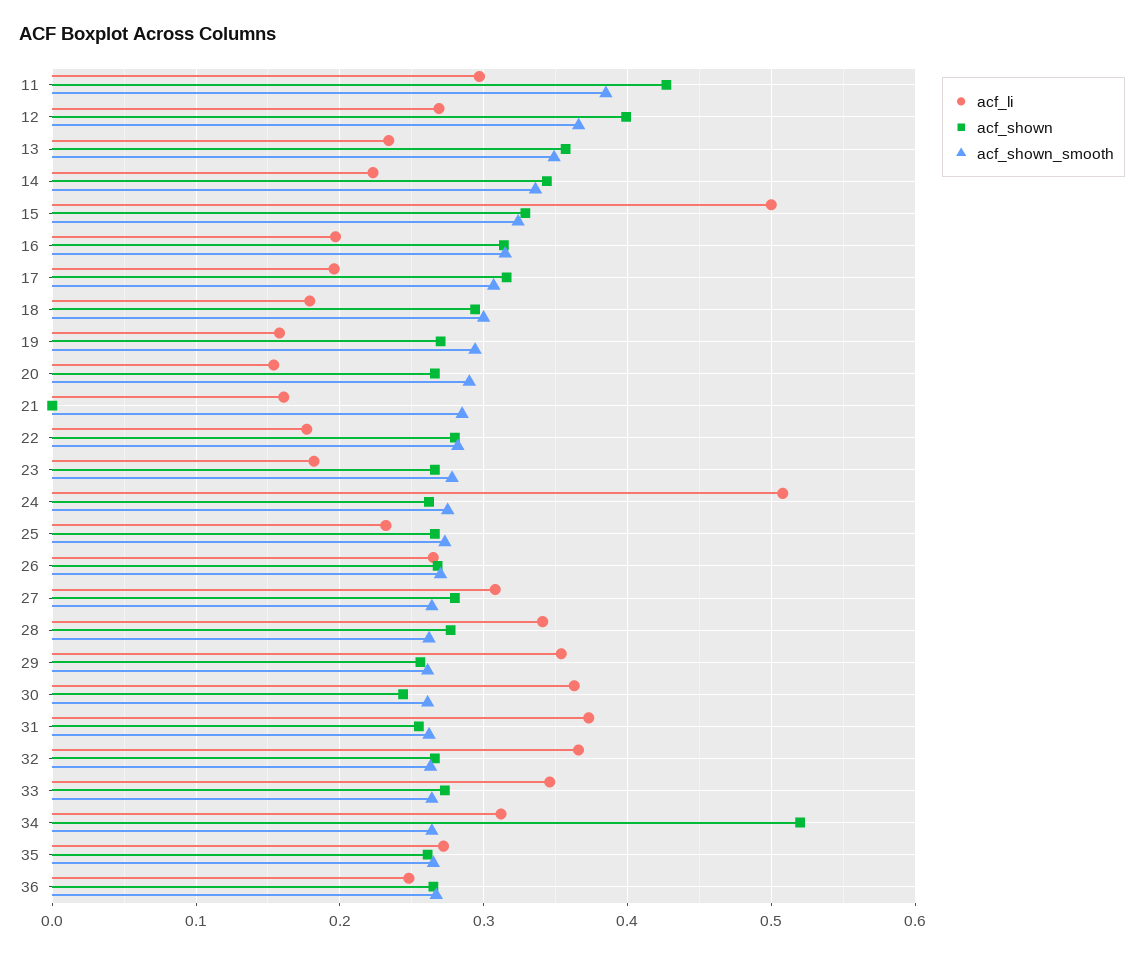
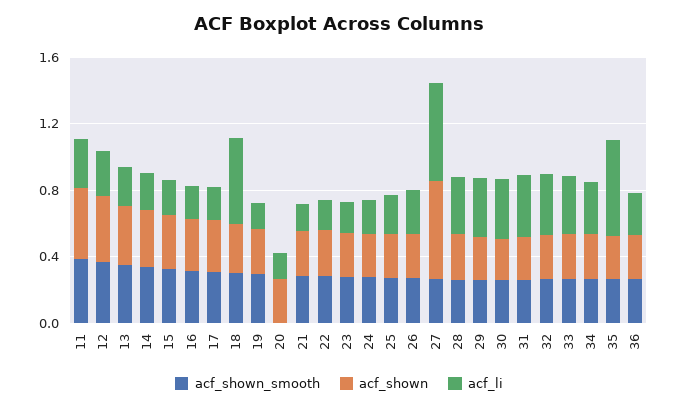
  {
    "acf_li": {
      "11": 0.3,
      "12": 0.27,
      "13": 0.23,
      "14": 0.22,
-     "15": 0.5,
+     "15": 0.2,
      "16": 0.2,
      "17": 0.2,
-     "18": 0.18,
+     "18": 0.5,
      "19": 0.16,
      "20": 0.15,
      "21": 0.16,
      "22": 0.18,
      "23": 0.18,
-     "24": 0.51,
+     "24": 0.2,
      "25": 0.23,
      "26": 0.27,
-     "27": 0.31,
+     "27": 0.6,
      "28": 0.34,
      "29": 0.35,
      "30": 0.36,
      "31": 0.37,
      "32": 0.37,
      "33": 0.35,
      "34": 0.31,
-     "35": 0.27,
+     "35": 0.6,
      "36": 0.25
    },
    "acf_shown": {
      "11": 0.43,
      "12": 0.4,
      "13": 0.36,
      "14": 0.34,
      "15": 0.33,
      "16": 0.31,
      "17": 0.32,
      "18": 0.29,
      "19": 0.27,
      "20": 0.27,
-     "21": 0,
+     "21": 0.3,
      "22": 0.28,
      "23": 0.27,
      "24": 0.26,
      "25": 0.27,
      "26": 0.27,
-     "27": 0.28,
+     "27": 0.6,
      "28": 0.28,
      "29": 0.26,
      "30": 0.24,
      "31": 0.26,
      "32": 0.27,
      "33": 0.27,
-     "34": 0.52,
+     "34": 0.3,
      "35": 0.26,
      "36": 0.27
    },
    "acf_shown_smooth": {
      "11": 0.39,
      "12": 0.37,
      "13": 0.35,
      "14": 0.34,
      "15": 0.32,
      "16": 0.32,
      "17": 0.31,
      "18": 0.3,
      "19": 0.29,
-     "20": 0.29,
+     "20": 0,
      "21": 0.29,
      "22": 0.28,
      "23": 0.28,
      "24": 0.28,
      "25": 0.27,
      "26": 0.27,
      "27": 0.26,
      "28": 0.26,
      "29": 0.26,
      "30": 0.26,
      "31": 0.26,
      "32": 0.26,
      "33": 0.26,
      "34": 0.26,
      "35": 0.27,
      "36": 0.27
    }
  }

